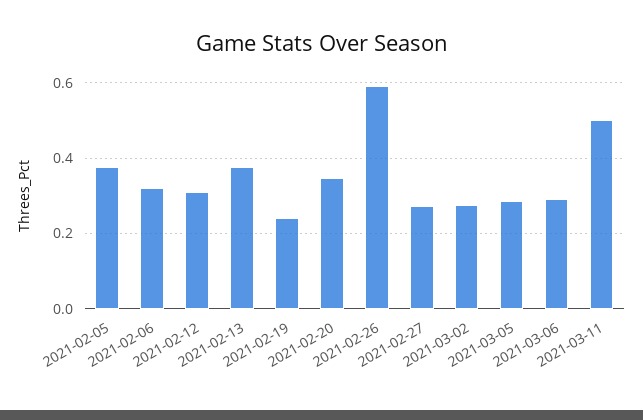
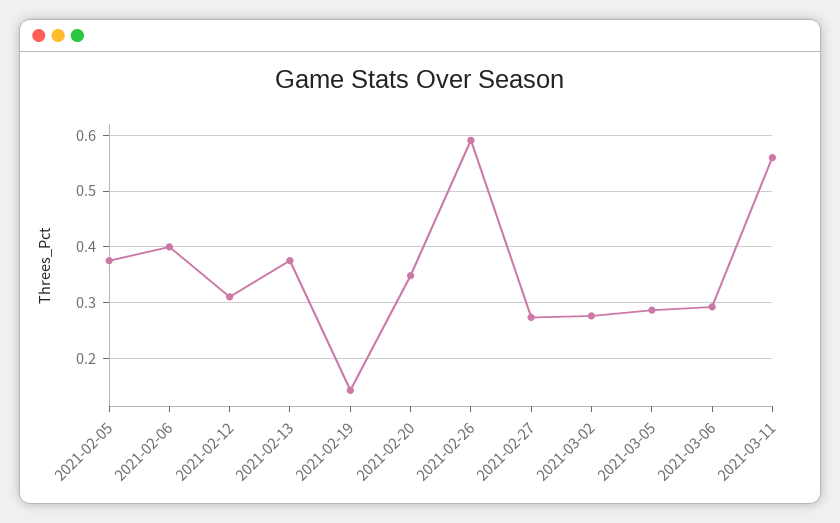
  {
    "2021-02-05": 0.38,
-   "2021-02-06": 0.32,
+   "2021-02-06": 0.4,
    "2021-02-12": 0.32,
    "2021-02-13": 0.38,
-   "2021-02-19": 0.24,
+   "2021-02-19": 0.14,
    "2021-02-20": 0.34,
    "2021-02-26": 0.6,
    "2021-02-27": 0.28,
    "2021-03-02": 0.28,
    "2021-03-05": 0.28,
    "2021-03-06": 0.3,
-   "2021-03-11": 0.5
+   "2021-03-11": 0.56
  }

